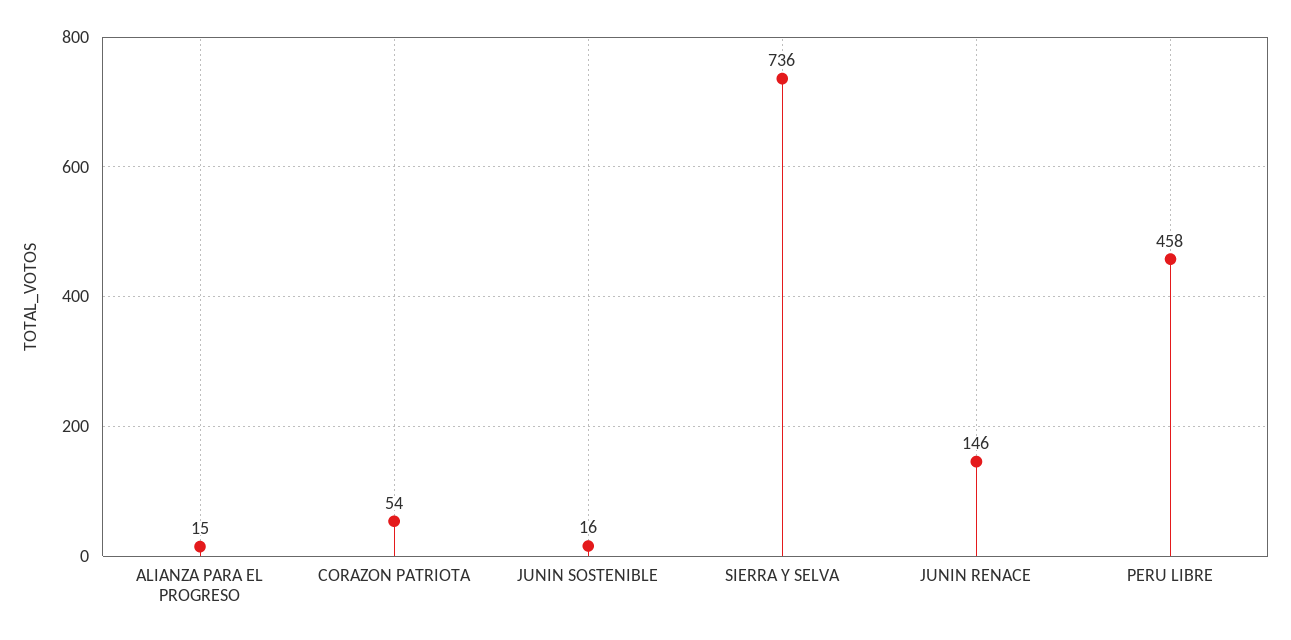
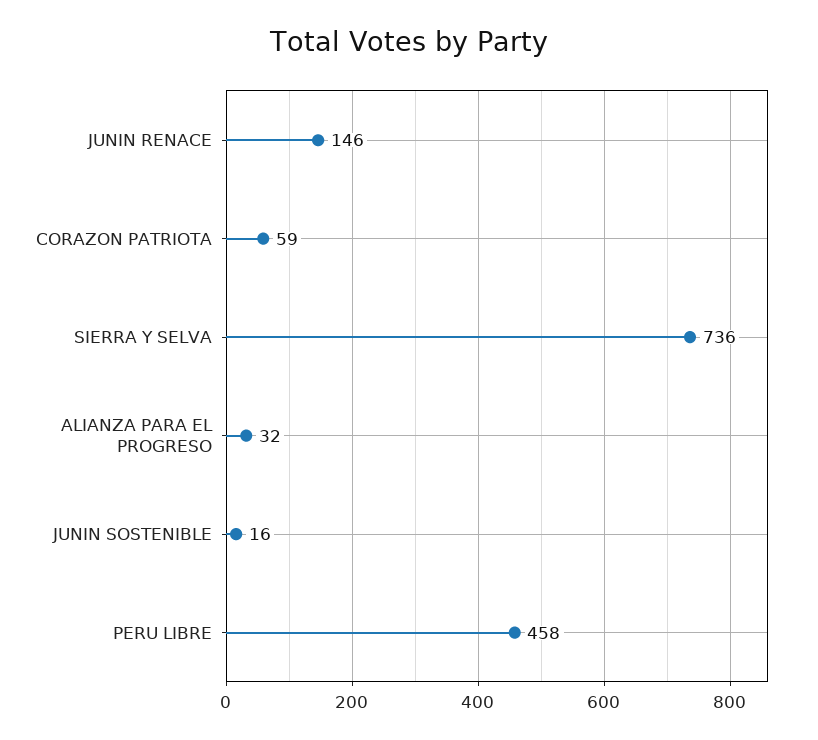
  {
-   "ALIANZA PARA EL PROGRESO": 15,
+   "ALIANZA PARA EL PROGRESO": 32,
-   "CORAZON PATRIOTA": 54,
+   "CORAZON PATRIOTA": 59,
    "JUNIN SOSTENIBLE": 16,
    "SIERRA Y SELVA": 736,
    "JUNIN RENACE": 146,
    "PERU LIBRE": 458
  }

